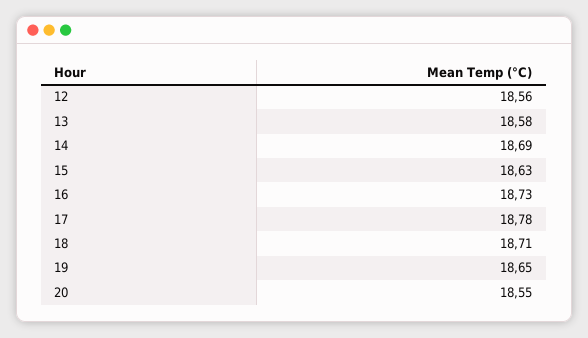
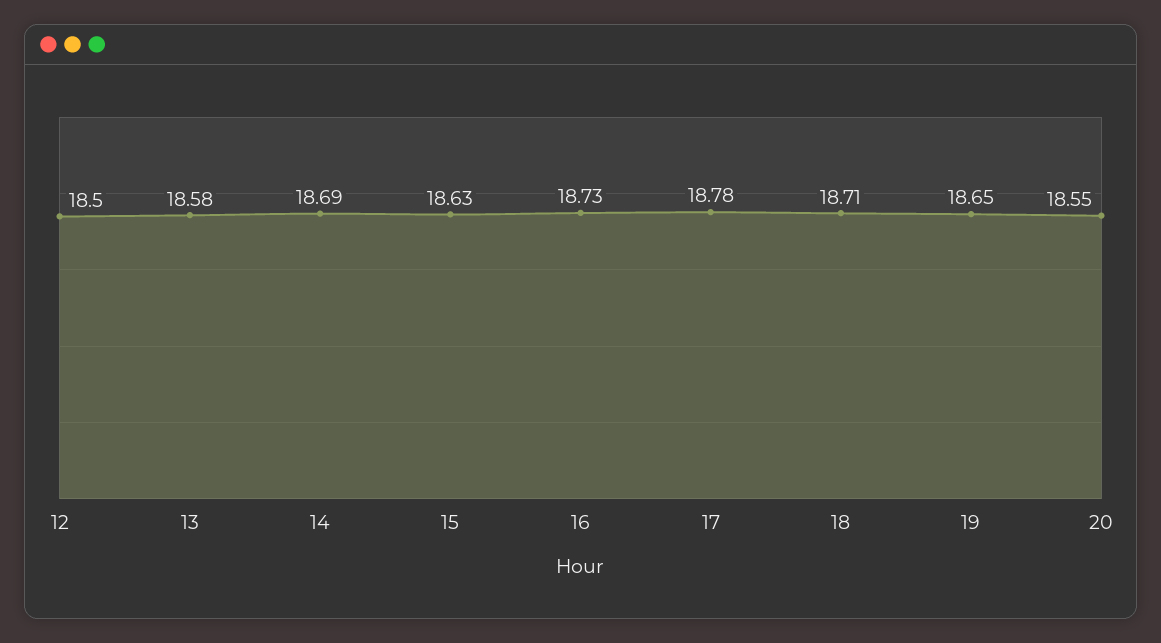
  {
-   "12": 18.56,
+   "12": 18.5,
    "13": 18.58,
    "14": 18.69,
    "15": 18.63,
    "16": 18.73,
    "17": 18.78,
    "18": 18.71,
    "19": 18.65,
    "20": 18.55
  }

